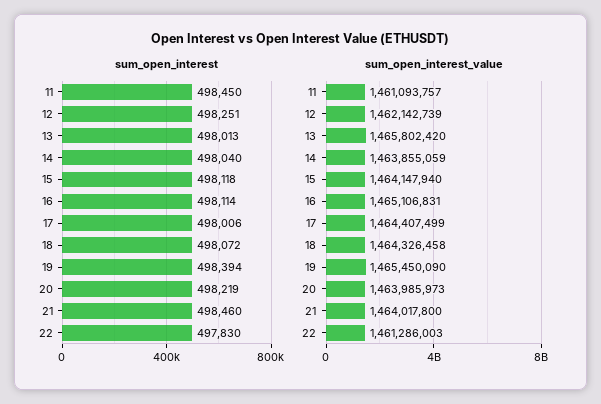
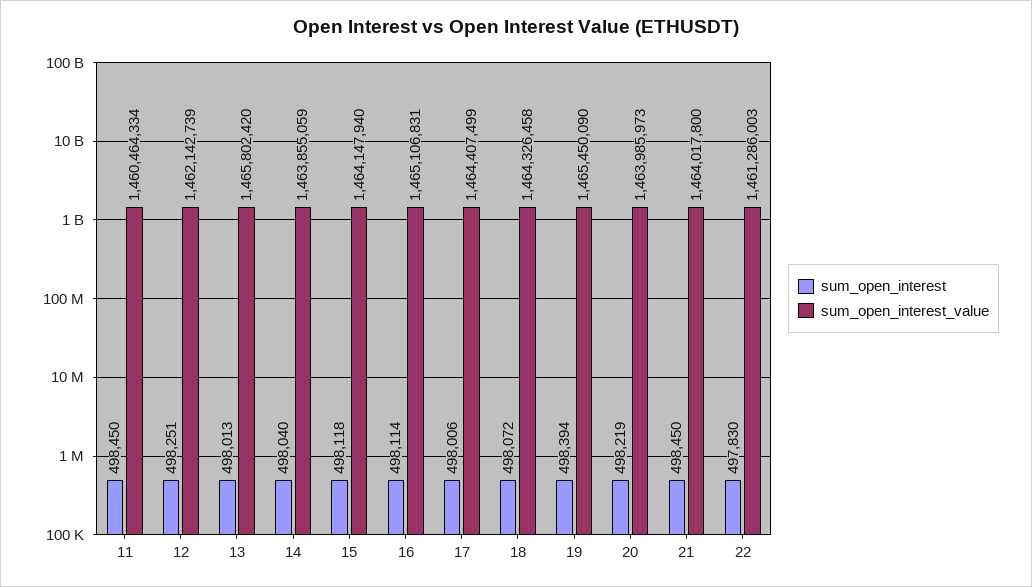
  {
    "sum_open_interest": {
      "11": 498450,
      "12": 498251,
      "13": 498013,
      "14": 498040,
      "15": 498118,
      "16": 498114,
      "17": 498006,
      "18": 498072,
      "19": 498394,
      "20": 498219,
-     "21": 498460,
+     "21": 498450,
      "22": 497830
    },
    "sum_open_interest_value": {
-     "11": 1461093757,
+     "11": 1460464334,
      "12": 1462142739,
      "13": 1465802420,
      "14": 1463855059,
      "15": 1464147940,
      "16": 1465106831,
      "17": 1464407499,
      "18": 1464326458,
      "19": 1465450090,
      "20": 1463985973,
      "21": 1464017800,
      "22": 1461286003
    }
  }

